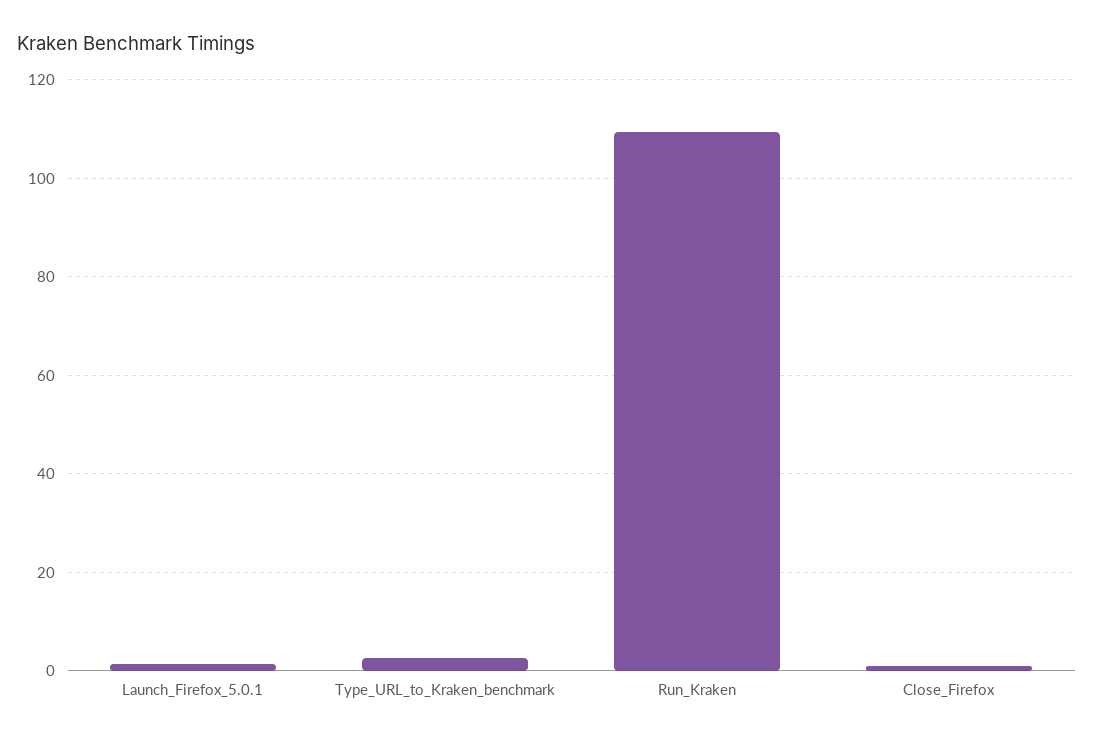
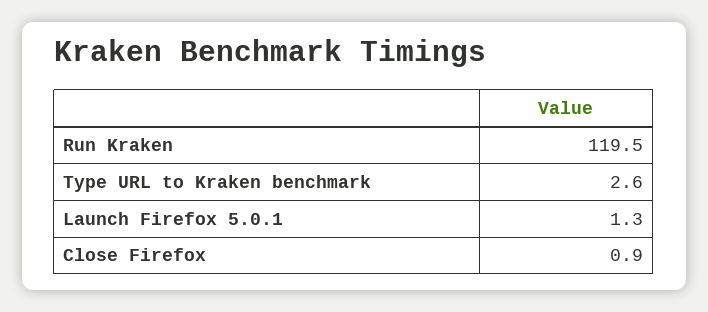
  {
    "Launch_Firefox_5.0.1": 1.3,
    "Type_URL_to_Kraken_benchmark": 2.6,
-   "Run_Kraken": 110,
+   "Run_Kraken": 119.5,
    "Close_Firefox": 0.9
  }

